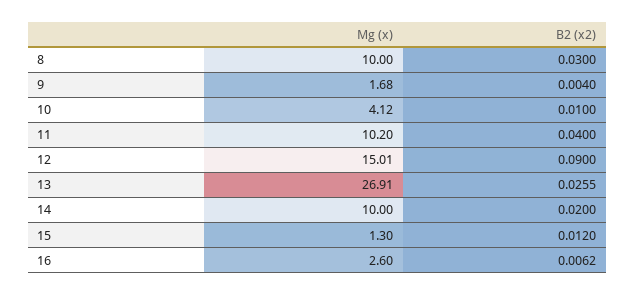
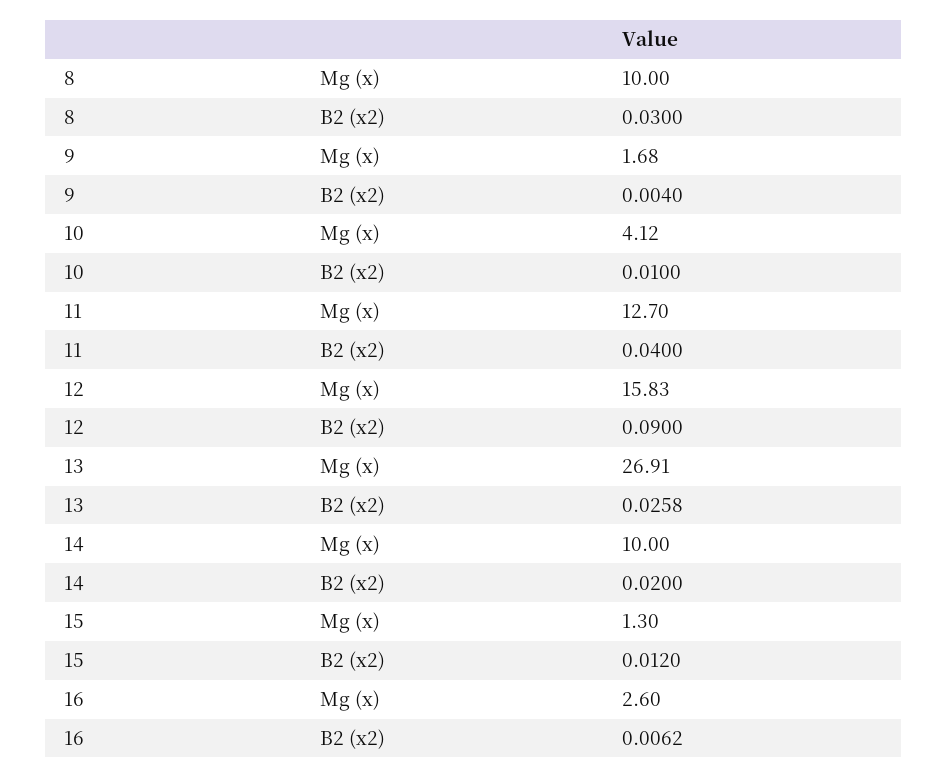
  {
    "Mg (x)": {
      "8": 10,
      "9": 1.68,
      "10": 4.12,
-     "11": 10.2,
+     "11": 12.7,
-     "12": 15.01,
+     "12": 15.83,
      "13": 26.91,
      "14": 10,
      "15": 1.3,
      "16": 2.6
    },
    "B2 (x2)": {
      "8": 0.03,
      "9": 0.004,
      "10": 0.01,
      "11": 0.04,
      "12": 0.09,
-     "13": 0.0255,
+     "13": 0.0258,
      "14": 0.02,
      "15": 0.012,
      "16": 0.0062
    }
  }

